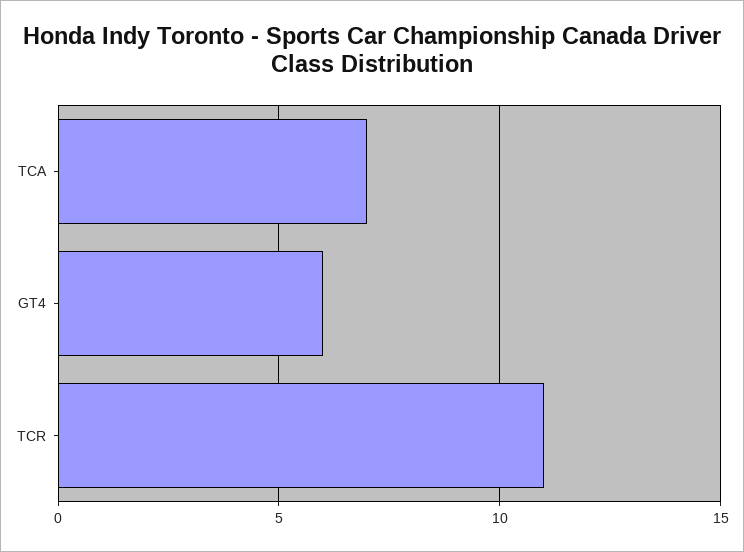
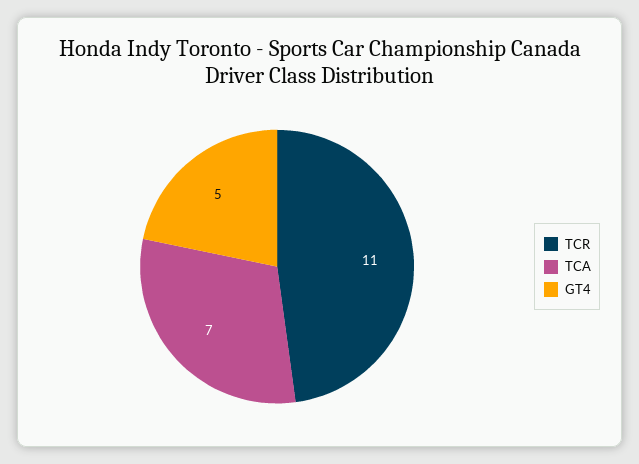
  {
    "TCA": 7,
-   "GT4": 6,
+   "GT4": 5,
    "TCR": 11
  }

